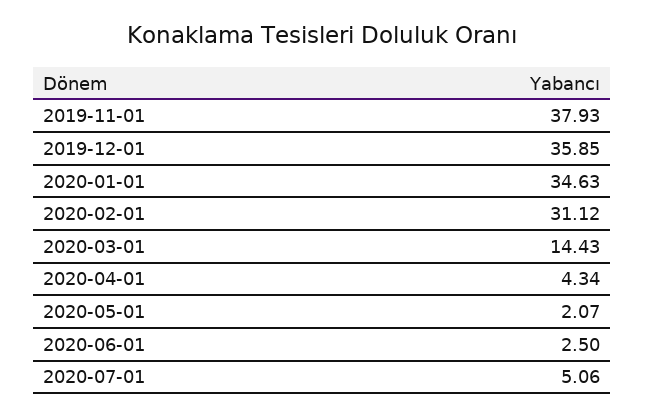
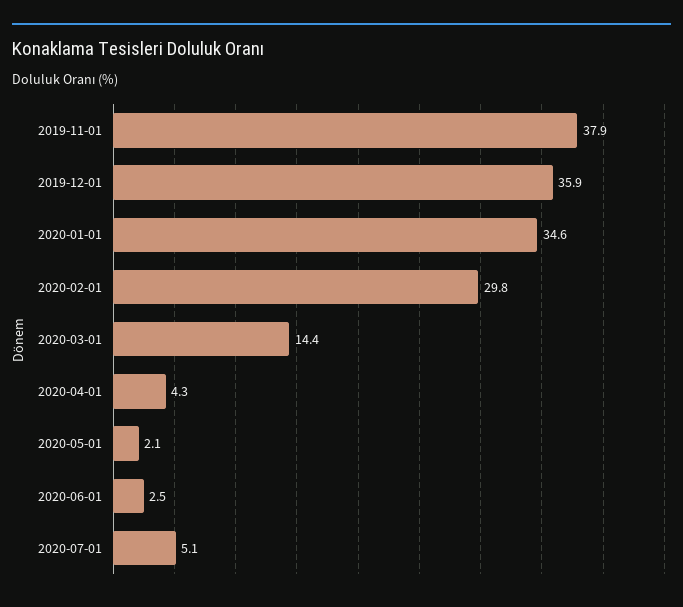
  {
    "2019-11-01": 37.93,
    "2019-12-01": 35.85,
    "2020-01-01": 34.63,
-   "2020-02-01": 31.12,
+   "2020-02-01": 29.8,
    "2020-03-01": 14.43,
    "2020-04-01": 4.34,
    "2020-05-01": 2.07,
    "2020-06-01": 2.5,
    "2020-07-01": 5.06
  }

